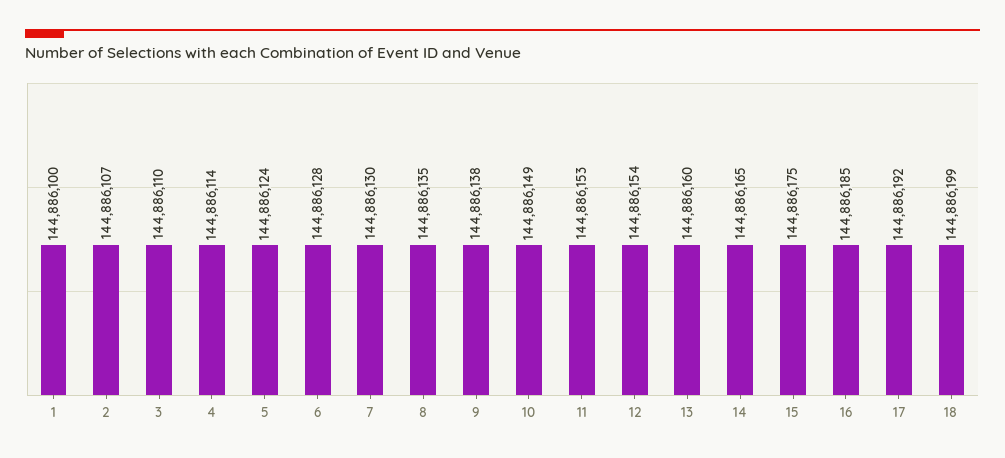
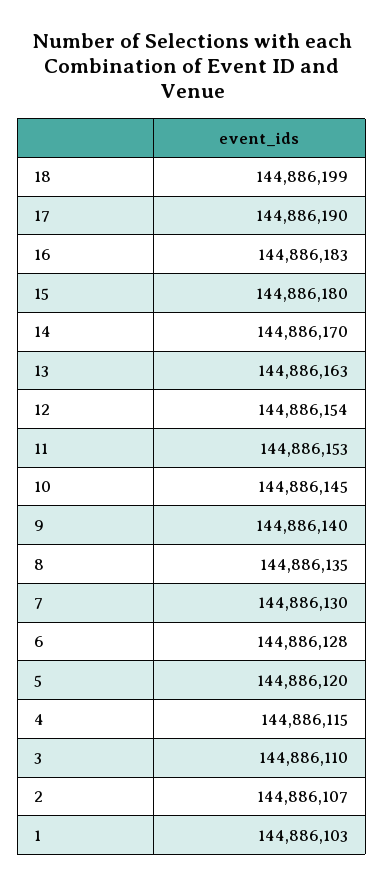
  {
-   "1": 144886100,
+   "1": 144886103,
    "2": 144886107,
    "3": 144886110,
-   "4": 144886114,
+   "4": 144886115,
-   "5": 144886124,
+   "5": 144886120,
    "6": 144886128,
    "7": 144886130,
    "8": 144886135,
-   "9": 144886138,
+   "9": 144886140,
-   "10": 144886149,
+   "10": 144886145,
    "11": 144886153,
    "12": 144886154,
-   "13": 144886160,
+   "13": 144886163,
-   "14": 144886165,
+   "14": 144886170,
-   "15": 144886175,
+   "15": 144886180,
-   "16": 144886185,
+   "16": 144886183,
-   "17": 144886192,
+   "17": 144886190,
    "18": 144886199
  }

